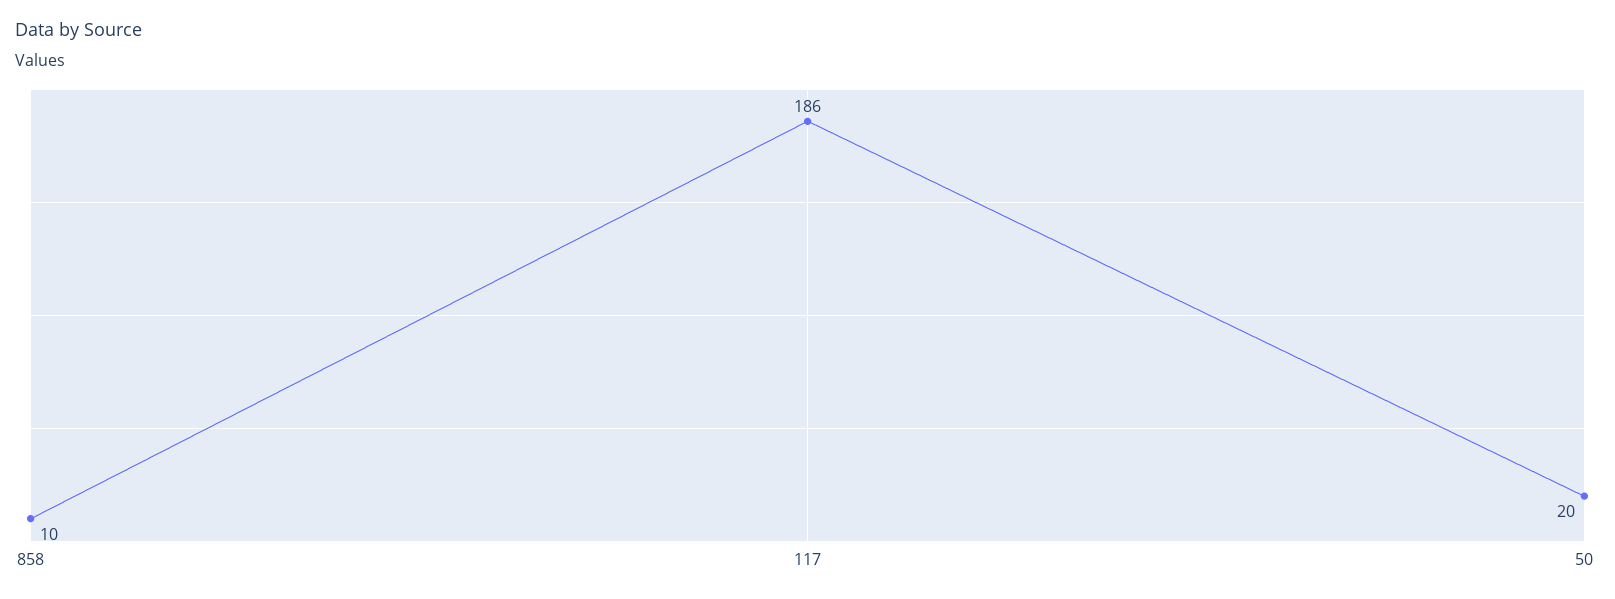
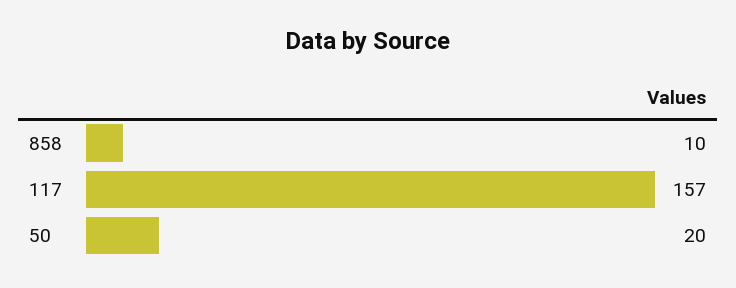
  {
    "858": 10,
-   "117": 186,
+   "117": 157,
    "50": 20
  }

